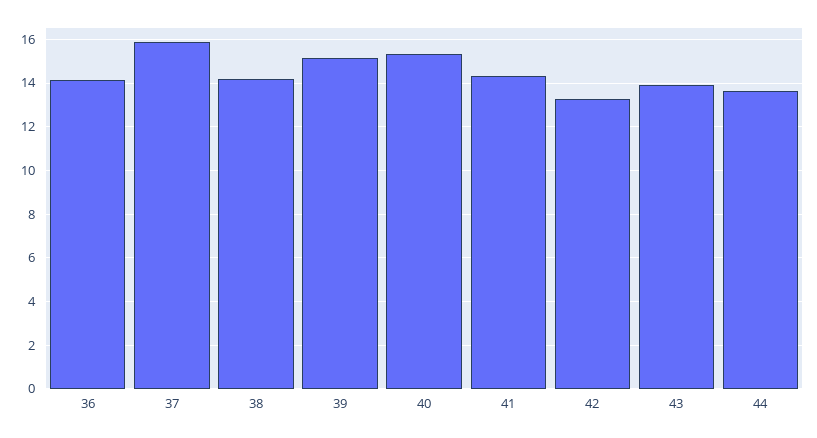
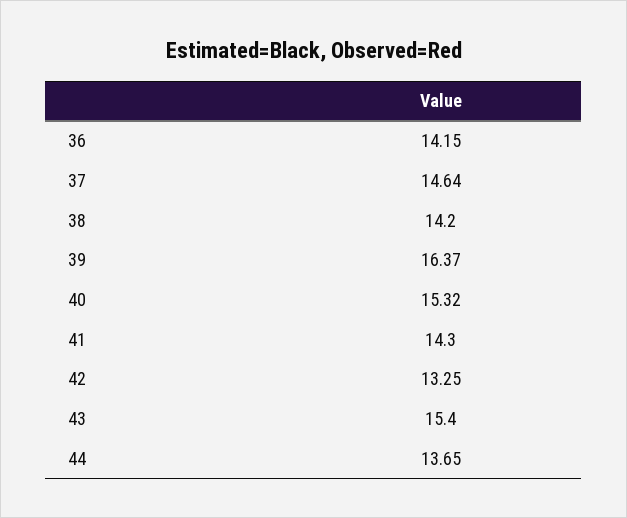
  {
    "36": 14.15,
-   "37": 16,
+   "37": 14.64,
    "38": 14.2,
-   "39": 15,
+   "39": 16.37,
    "40": 15.32,
    "41": 14.3,
    "42": 13.25,
-   "43": 14,
+   "43": 15.4,
    "44": 13.65
  }

